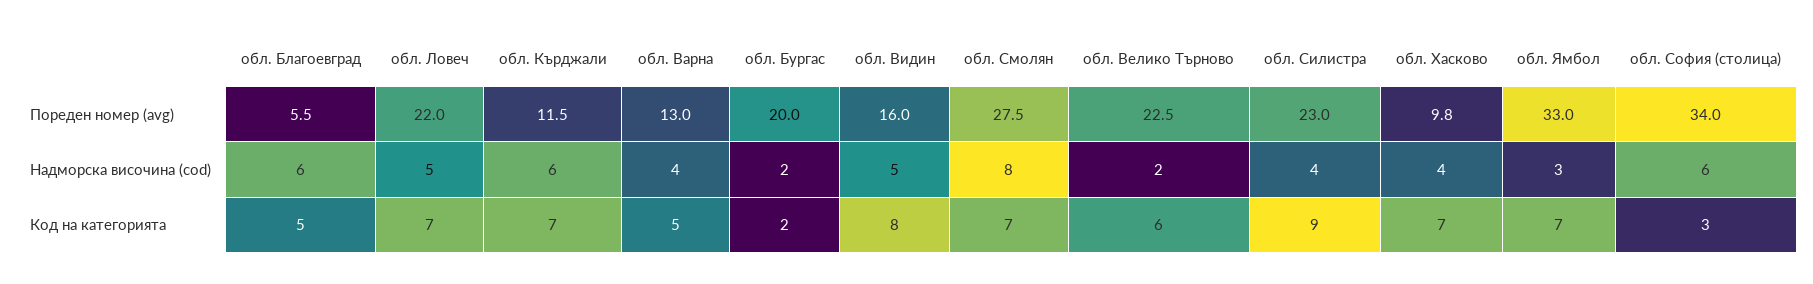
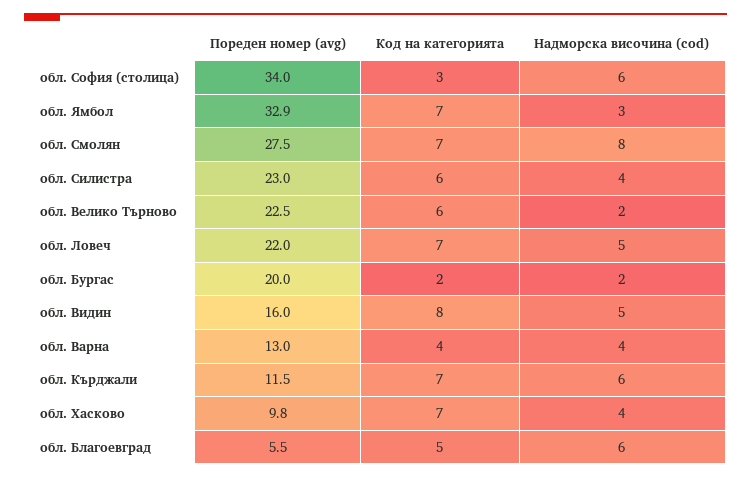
  {
    "обл. Благоевград": {
      "Пореден номер (avg)": 5.5,
      "Надморска височина (cod)": 6,
      "Код на категорията": 5
    },
    "обл. Ловеч": {
      "Пореден номер (avg)": 22,
      "Надморска височина (cod)": 5,
      "Код на категорията": 7
    },
    "обл. Кърджали": {
      "Пореден номер (avg)": 11.5,
      "Надморска височина (cod)": 6,
      "Код на категорията": 7
    },
    "обл. Варна": {
      "Пореден номер (avg)": 13,
      "Надморска височина (cod)": 4,
-     "Код на категорията": 5
+     "Код на категорията": 4
    },
    "обл. Бургас": {
      "Пореден номер (avg)": 20,
      "Надморска височина (cod)": 2,
      "Код на категорията": 2
    },
    "обл. Видин": {
      "Пореден номер (avg)": 16,
      "Надморска височина (cod)": 5,
      "Код на категорията": 8
    },
    "обл. Смолян": {
      "Пореден номер (avg)": 27.5,
      "Надморска височина (cod)": 8,
      "Код на категорията": 7
    },
    "обл. Велико Търново": {
      "Пореден номер (avg)": 22.5,
      "Надморска височина (cod)": 2,
      "Код на категорията": 6
    },
    "обл. Силистра": {
      "Пореден номер (avg)": 23,
      "Надморска височина (cod)": 4,
-     "Код на категорията": 9
+     "Код на категорията": 6
    },
    "обл. Хасково": {
      "Пореден номер (avg)": 9.8,
      "Надморска височина (cod)": 4,
      "Код на категорията": 7
    },
    "обл. Ямбол": {
-     "Пореден номер (avg)": 33,
+     "Пореден номер (avg)": 32.9,
      "Надморска височина (cod)": 3,
      "Код на категорията": 7
    },
    "обл. София (столица)": {
      "Пореден номер (avg)": 34,
      "Надморска височина (cod)": 6,
      "Код на категорията": 3
    }
  }

